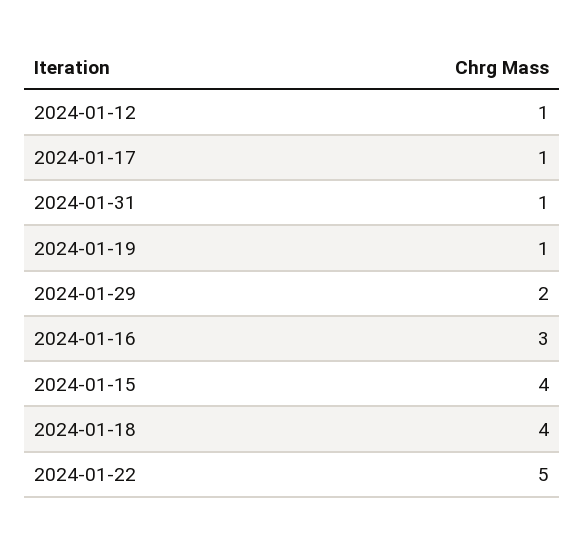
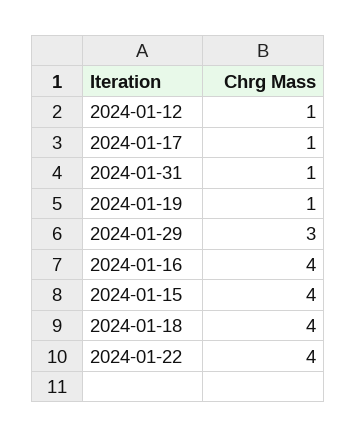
  {
    "2024-01-12": 1,
    "2024-01-17": 1,
    "2024-01-31": 1,
    "2024-01-19": 1,
-   "2024-01-29": 2,
+   "2024-01-29": 3,
-   "2024-01-16": 3,
+   "2024-01-16": 4,
    "2024-01-15": 4,
    "2024-01-18": 4,
-   "2024-01-22": 5
+   "2024-01-22": 4
  }

